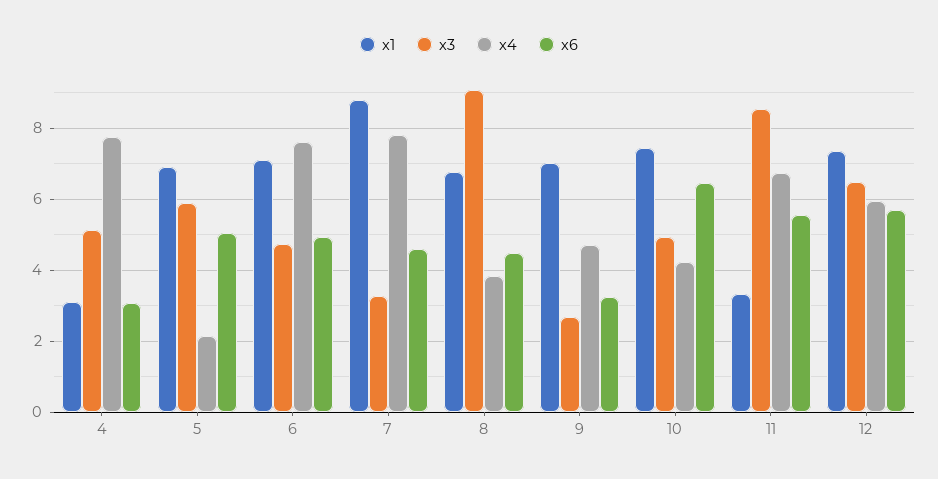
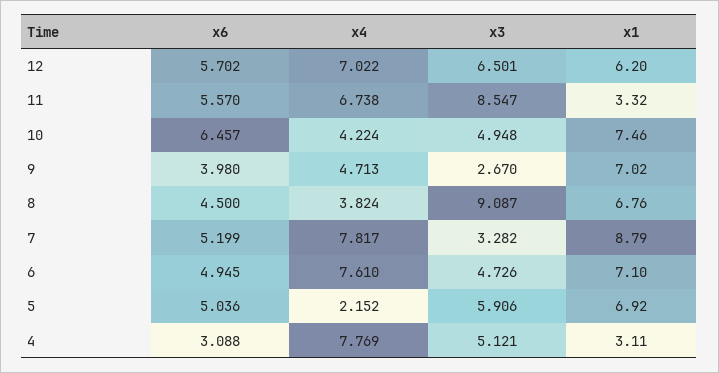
  {
    "x1": {
      "4": 3.11,
      "5": 6.92,
      "6": 7.1,
      "7": 8.79,
      "8": 6.76,
      "9": 7.02,
      "10": 7.46,
      "11": 3.32,
-     "12": 7.4
+     "12": 6.2
    },
    "x3": {
      "4": 5.121,
      "5": 5.906,
      "6": 4.726,
      "7": 3.282,
      "8": 9.087,
      "9": 2.67,
      "10": 4.948,
      "11": 8.547,
      "12": 6.501
    },
    "x4": {
      "4": 7.769,
      "5": 2.152,
      "6": 7.61,
      "7": 7.817,
      "8": 3.824,
      "9": 4.713,
      "10": 4.224,
      "11": 6.738,
-     "12": 6
+     "12": 7.022
    },
    "x6": {
      "4": 3.088,
      "5": 5.036,
      "6": 4.945,
-     "7": 4.6,
+     "7": 5.199,
      "8": 4.5,
-     "9": 3.2,
+     "9": 3.98,
      "10": 6.457,
      "11": 5.57,
      "12": 5.702
    }
  }

